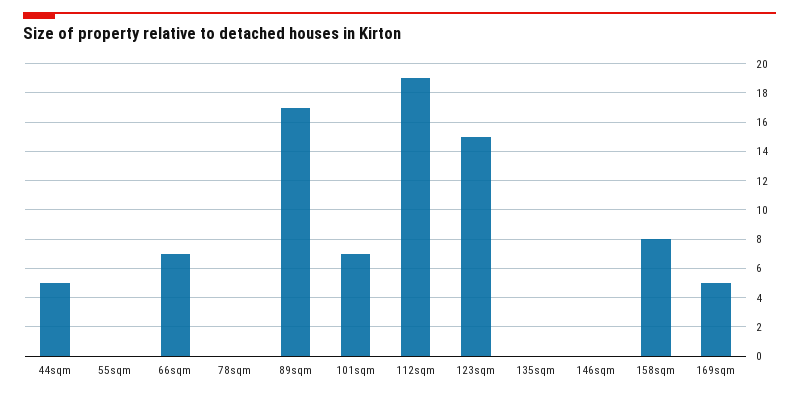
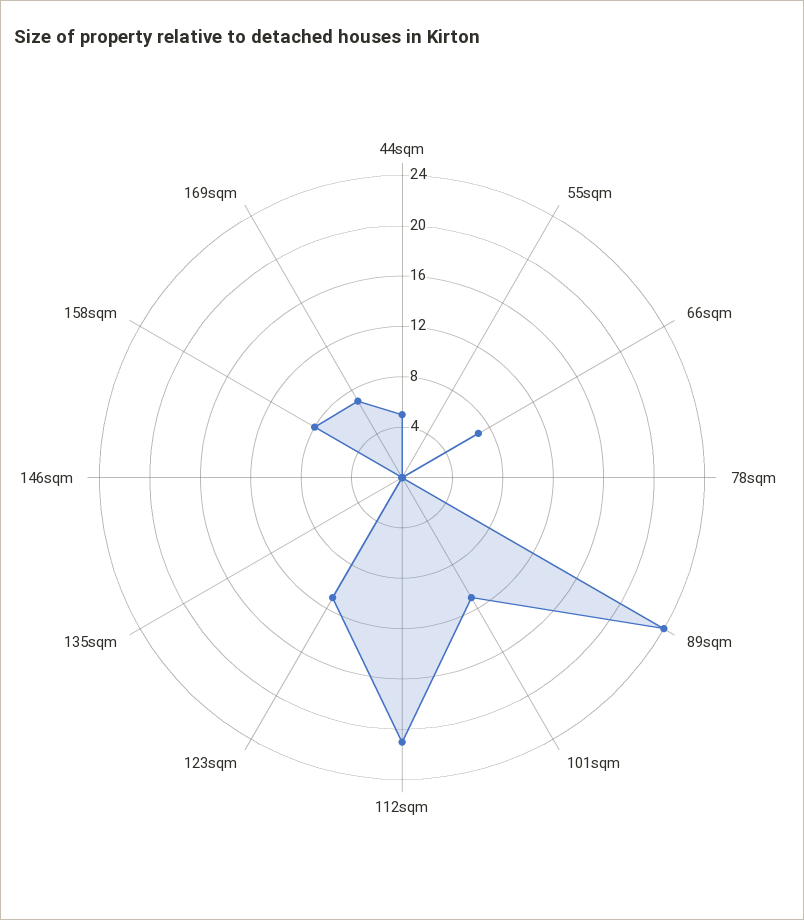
  {
    "44sqm": 5,
    "55sqm": 0,
    "66sqm": 7,
    "78sqm": 0,
-   "89sqm": 17,
+   "89sqm": 24,
-   "101sqm": 7,
+   "101sqm": 11,
-   "112sqm": 19,
+   "112sqm": 21,
-   "123sqm": 15,
+   "123sqm": 11,
    "135sqm": 0,
    "146sqm": 0,
    "158sqm": 8,
-   "169sqm": 5
+   "169sqm": 7
  }

